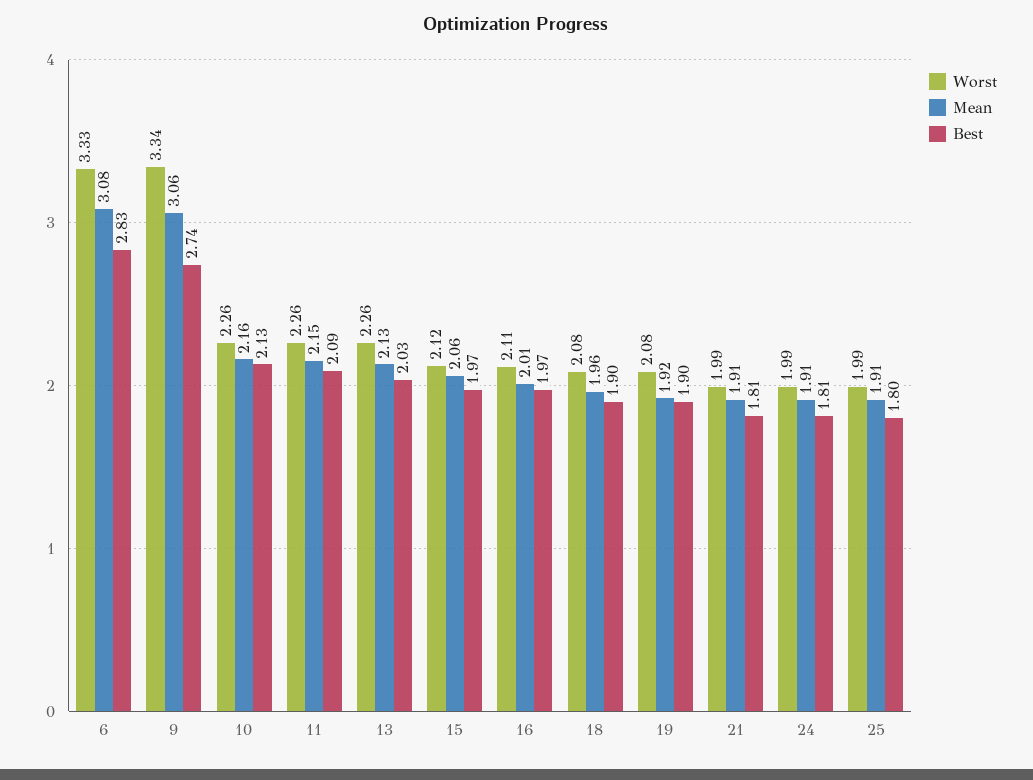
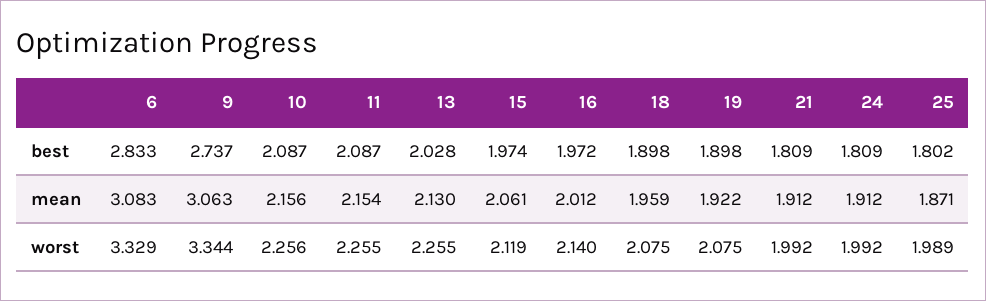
  {
    "Worst": {
      "6": 3.329,
      "9": 3.344,
      "10": 2.256,
      "11": 2.255,
      "13": 2.255,
      "15": 2.119,
-     "16": 2.11,
+     "16": 2.14,
      "18": 2.075,
      "19": 2.075,
      "21": 1.992,
      "24": 1.992,
      "25": 1.989
    },
    "Mean": {
      "6": 3.083,
      "9": 3.063,
      "10": 2.156,
      "11": 2.154,
      "13": 2.13,
      "15": 2.061,
      "16": 2.012,
      "18": 1.959,
      "19": 1.922,
      "21": 1.912,
      "24": 1.912,
-     "25": 1.91
+     "25": 1.871
    },
    "Best": {
      "6": 2.833,
      "9": 2.737,
-     "10": 2.13,
+     "10": 2.087,
      "11": 2.087,
      "13": 2.028,
      "15": 1.974,
      "16": 1.972,
      "18": 1.898,
      "19": 1.898,
      "21": 1.809,
      "24": 1.809,
      "25": 1.802
    }
  }

